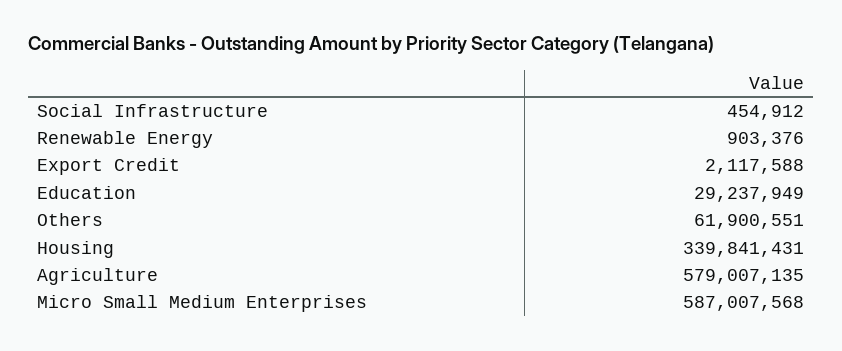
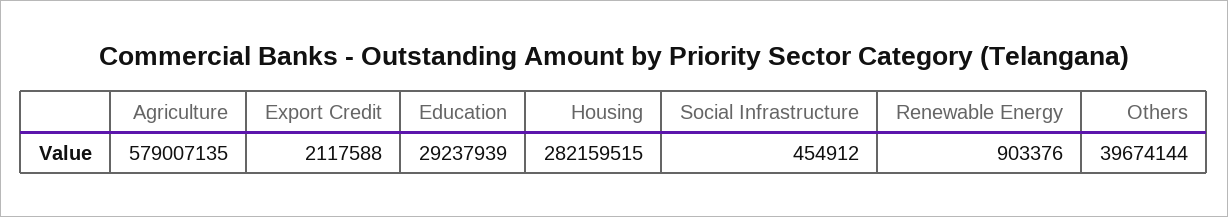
  {
    "Social Infrastructure": 454912,
    "Renewable Energy": 903376,
    "Export Credit": 2117588,
-   "Education": 29237949,
+   "Education": 29237939,
-   "Others": 61900551,
+   "Others": 39674144,
-   "Housing": 339841431,
+   "Housing": 282159515,
-   "Agriculture": 579007135,
+   "Agriculture": 579007135
-   "Micro Small Medium Enterprises": 587007568
  }

